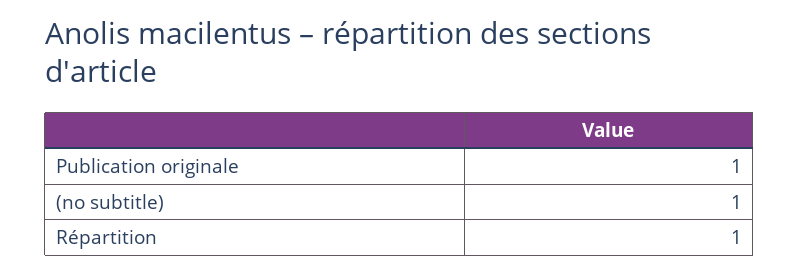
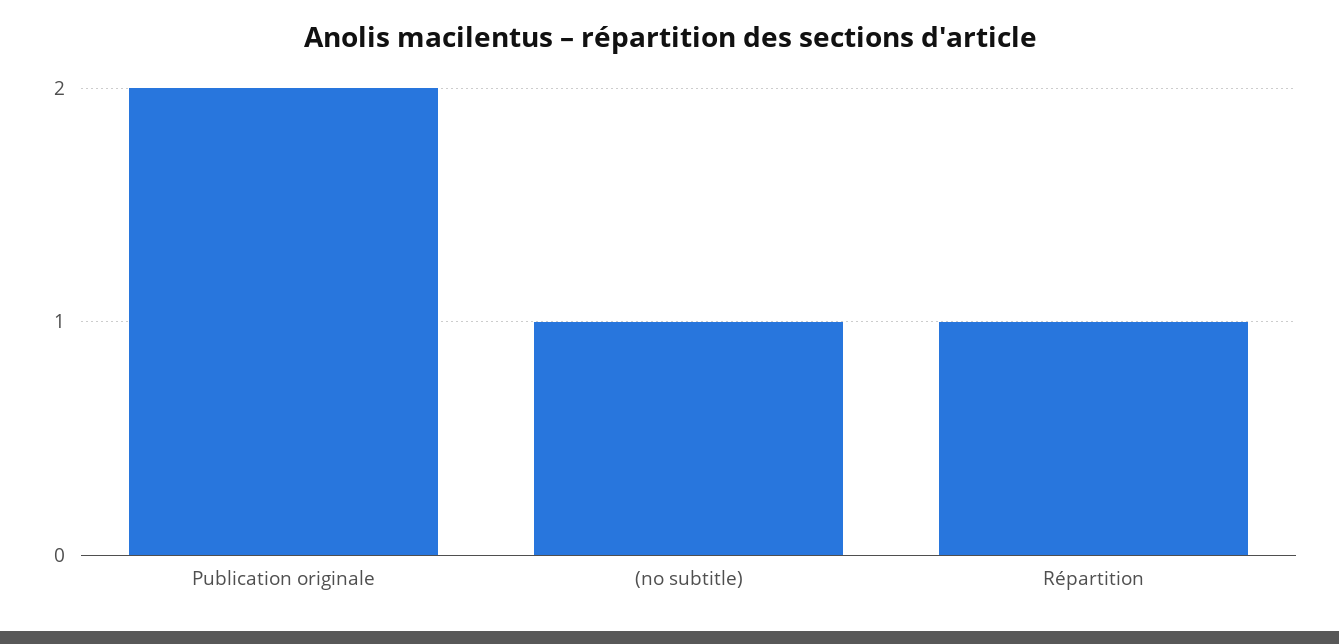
  {
-   "Publication originale": 1,
+   "Publication originale": 2,
    "(no subtitle)": 1,
    "Répartition": 1
  }

